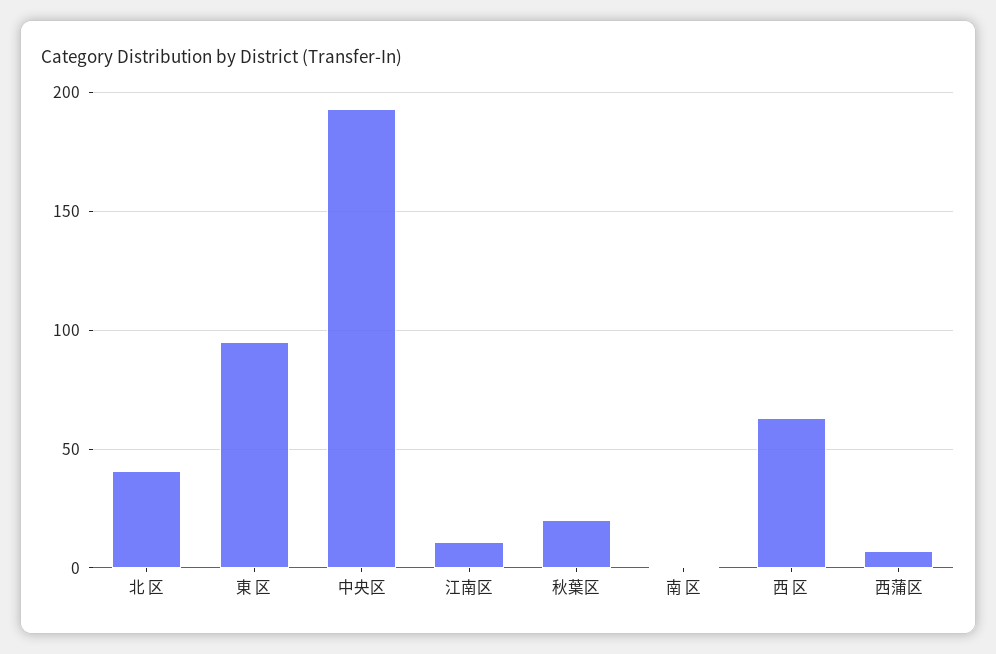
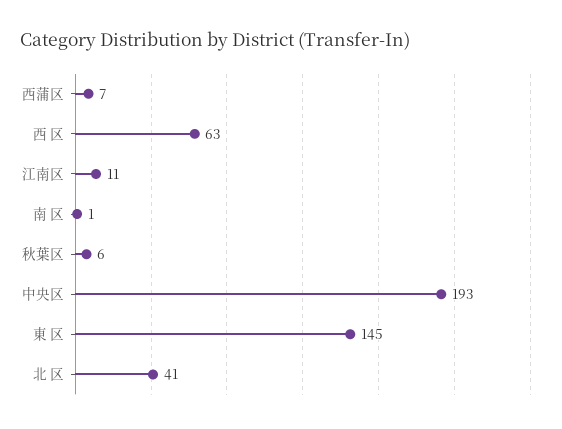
  {
    "北 区": 41,
-   "東 区": 95,
+   "東 区": 145,
    "中央区": 193,
    "江南区": 11,
-   "秋葉区": 20,
+   "秋葉区": 6,
    "南 区": 1,
    "西 区": 63,
    "西蒲区": 7
  }

